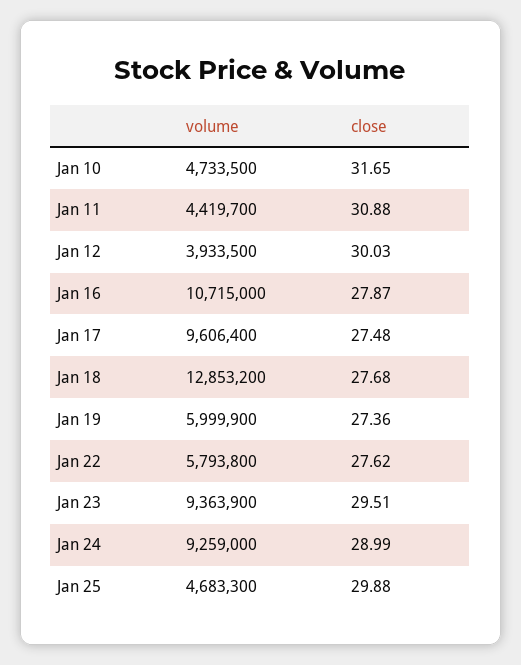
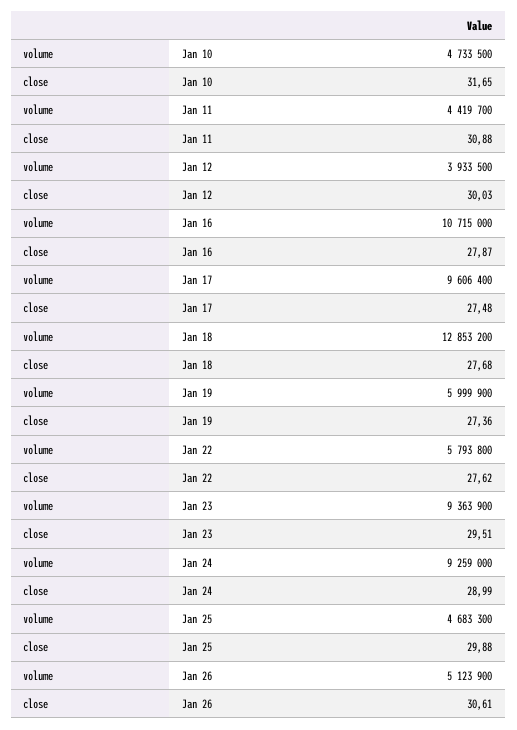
  {
    "volume": {
      "Jan 10": 4733500,
      "Jan 11": 4419700,
      "Jan 12": 3933500,
      "Jan 16": 10715000,
      "Jan 17": 9606400,
      "Jan 18": 12853200,
      "Jan 19": 5999900,
      "Jan 22": 5793800,
      "Jan 23": 9363900,
      "Jan 24": 9259000,
-     "Jan 25": 4683300
+     "Jan 25": 4683300,
+     "Jan 26": 5123900
    },
    "close": {
      "Jan 10": 31.65,
      "Jan 11": 30.88,
      "Jan 12": 30.03,
      "Jan 16": 27.87,
      "Jan 17": 27.48,
      "Jan 18": 27.68,
      "Jan 19": 27.36,
      "Jan 22": 27.62,
      "Jan 23": 29.51,
      "Jan 24": 28.99,
-     "Jan 25": 29.88
+     "Jan 25": 29.88,
+     "Jan 26": 30.61
    }
  }

